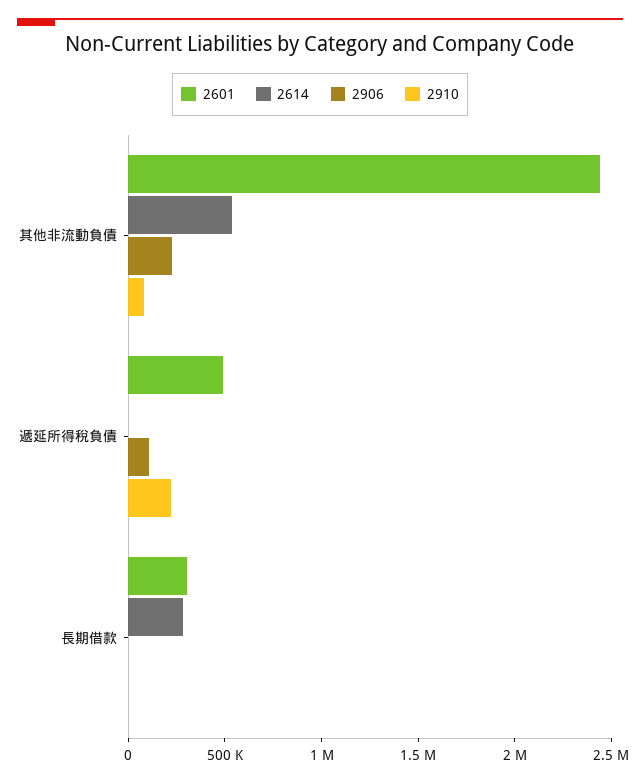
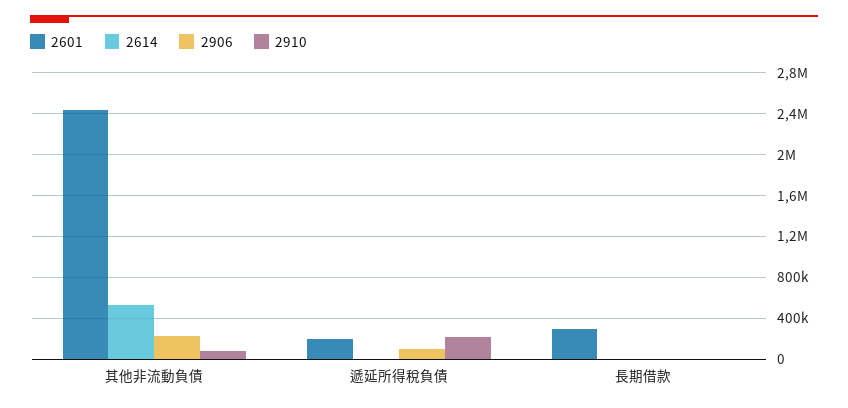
  {
    "2601": {
      "其他非流動負債": 2400000,
-     "遞延所得稅負債": 500000,
+     "遞延所得稅負債": 200000,
      "長期借款": 300000
    },
    "2614": {
      "其他非流動負債": 500000,
      "遞延所得稅負債": 0,
-     "長期借款": 300000
+     "長期借款": 0
    },
    "2906": {
      "其他非流動負債": 200000,
      "遞延所得稅負債": 100000,
      "長期借款": 0
    },
    "2910": {
      "其他非流動負債": 100000,
      "遞延所得稅負債": 200000,
      "長期借款": 0
    }
  }

